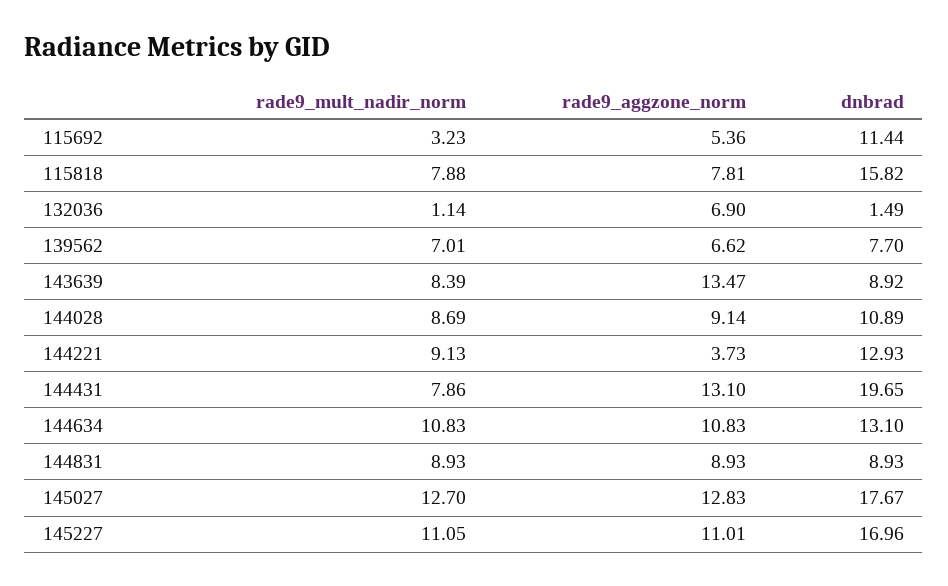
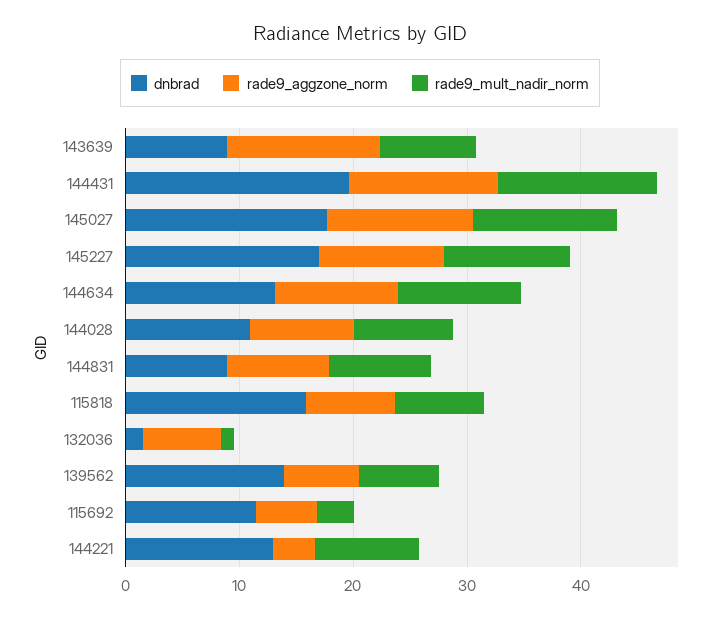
  {
    "rade9_mult_nadir_norm": {
      "115692": 3.23,
      "115818": 7.88,
      "132036": 1.14,
      "139562": 7.01,
      "143639": 8.39,
      "144028": 8.69,
      "144221": 9.13,
-     "144431": 7.86,
+     "144431": 14,
      "144634": 10.83,
      "144831": 8.93,
      "145027": 12.7,
      "145227": 11.05
    },
    "rade9_aggzone_norm": {
      "115692": 5.36,
      "115818": 7.81,
      "132036": 6.9,
      "139562": 6.62,
      "143639": 13.47,
      "144028": 9.14,
      "144221": 3.73,
      "144431": 13.1,
      "144634": 10.83,
      "144831": 8.93,
      "145027": 12.83,
      "145227": 11.01
    },
    "dnbrad": {
      "115692": 11.44,
      "115818": 15.82,
      "132036": 1.49,
-     "139562": 7.7,
+     "139562": 14,
      "143639": 8.92,
      "144028": 10.89,
      "144221": 12.93,
      "144431": 19.65,
      "144634": 13.1,
      "144831": 8.93,
      "145027": 17.67,
      "145227": 16.96
    }
  }

